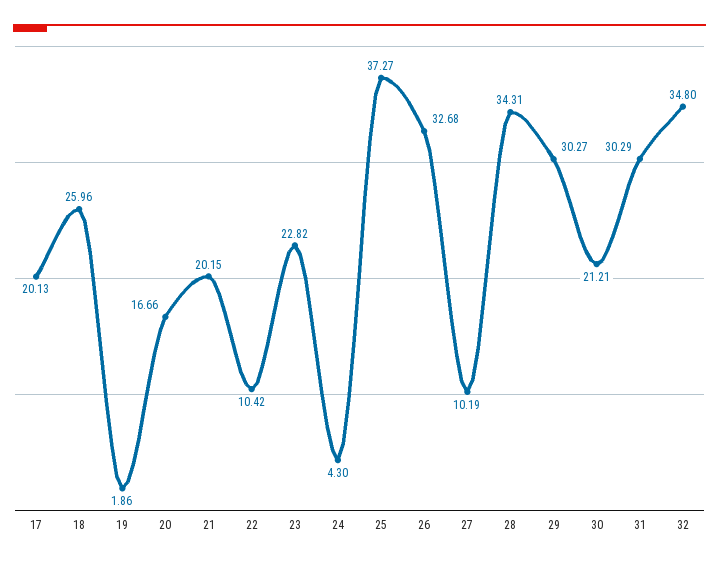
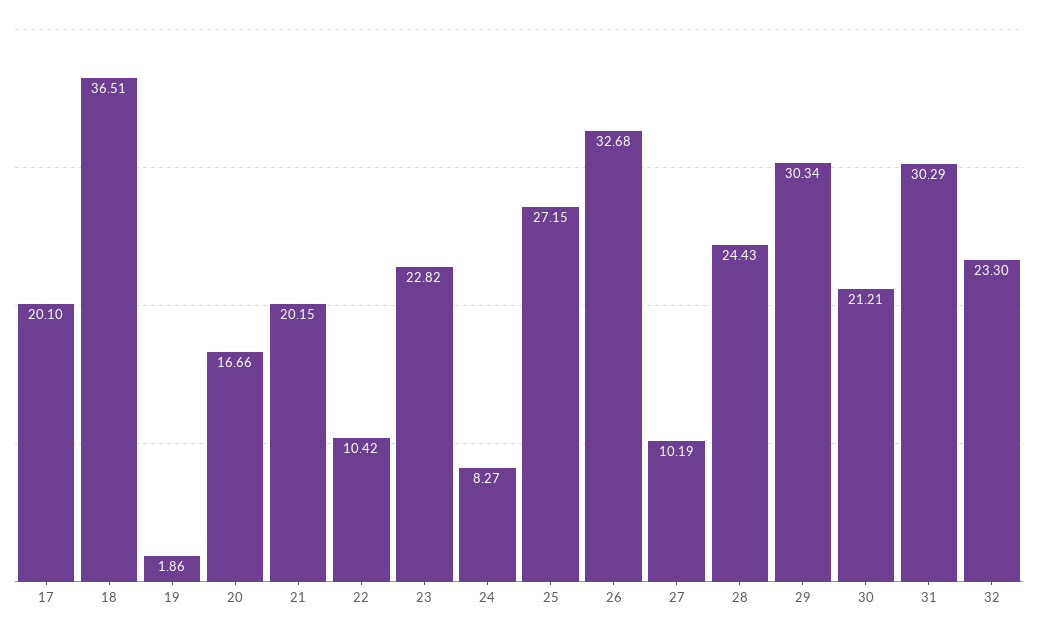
  {
-   "17": 20.13,
+   "17": 20.1,
-   "18": 25.96,
+   "18": 36.51,
    "19": 1.86,
    "20": 16.66,
    "21": 20.15,
    "22": 10.42,
    "23": 22.82,
-   "24": 4.3,
+   "24": 8.27,
-   "25": 37.27,
+   "25": 27.15,
    "26": 32.68,
    "27": 10.19,
-   "28": 34.31,
+   "28": 24.43,
-   "29": 30.27,
+   "29": 30.34,
    "30": 21.21,
    "31": 30.29,
-   "32": 34.8
+   "32": 23.3
  }

